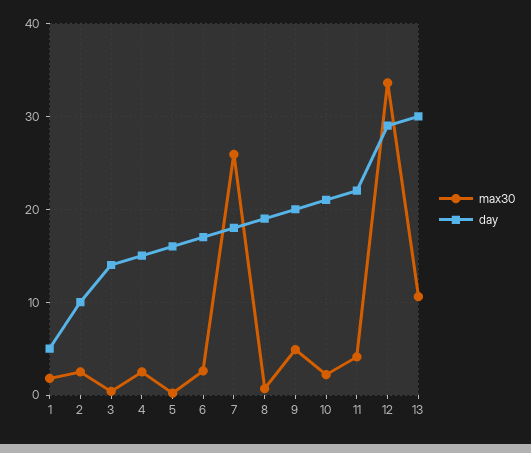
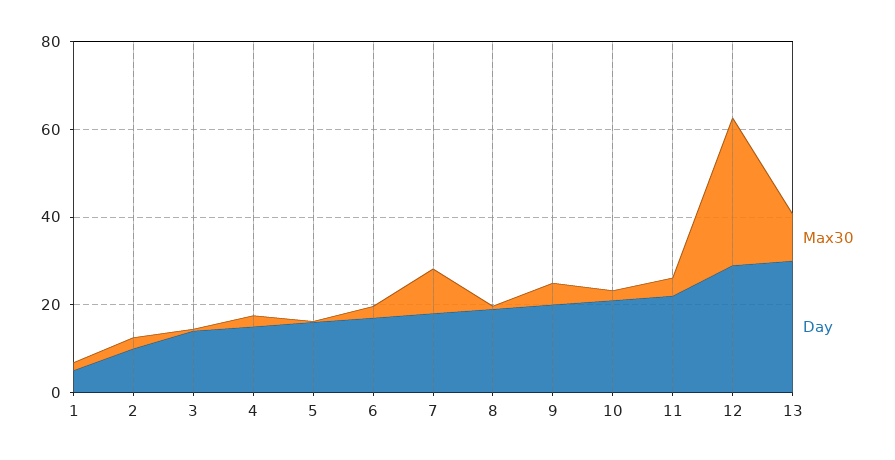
  {
    "max30": {
      "1": 2,
      "2": 3,
      "3": 0,
      "4": 3,
      "5": 0,
      "6": 3,
-     "7": 26,
+     "7": 10,
      "8": 1,
      "9": 5,
      "10": 2,
      "11": 4,
      "12": 34,
      "13": 11
    },
    "day": {
      "1": 5,
      "2": 10,
      "3": 14,
      "4": 15,
      "5": 16,
      "6": 17,
      "7": 18,
      "8": 19,
      "9": 20,
      "10": 21,
      "11": 22,
      "12": 29,
      "13": 30
    }
  }

